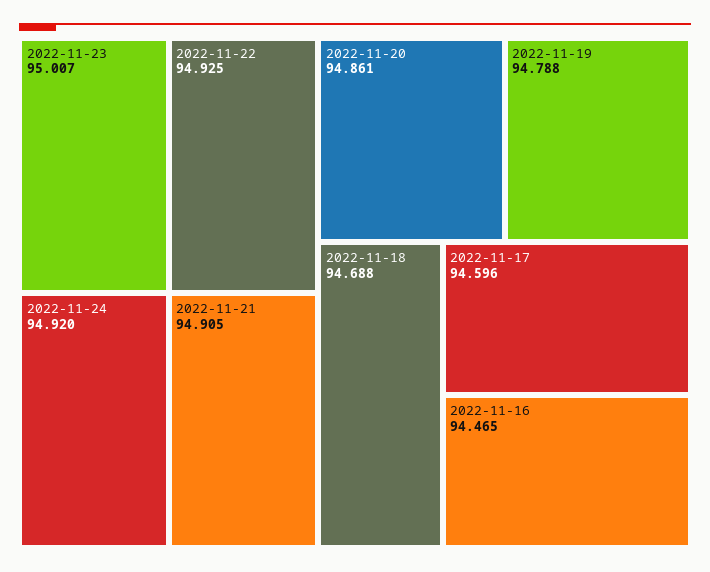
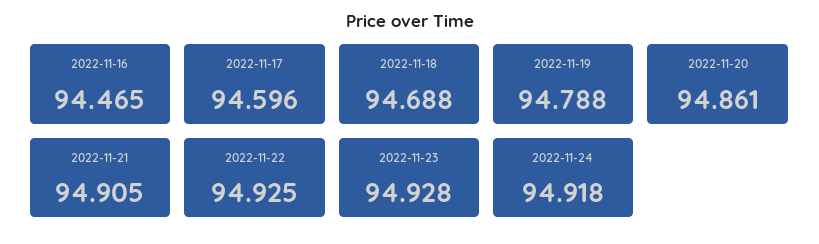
  {
-   "2022-11-23": 95.007,
+   "2022-11-23": 94.928,
    "2022-11-22": 94.925,
-   "2022-11-24": 94.92,
+   "2022-11-24": 94.918,
    "2022-11-21": 94.905,
    "2022-11-20": 94.861,
    "2022-11-19": 94.788,
    "2022-11-18": 94.688,
    "2022-11-17": 94.596,
    "2022-11-16": 94.465
  }

